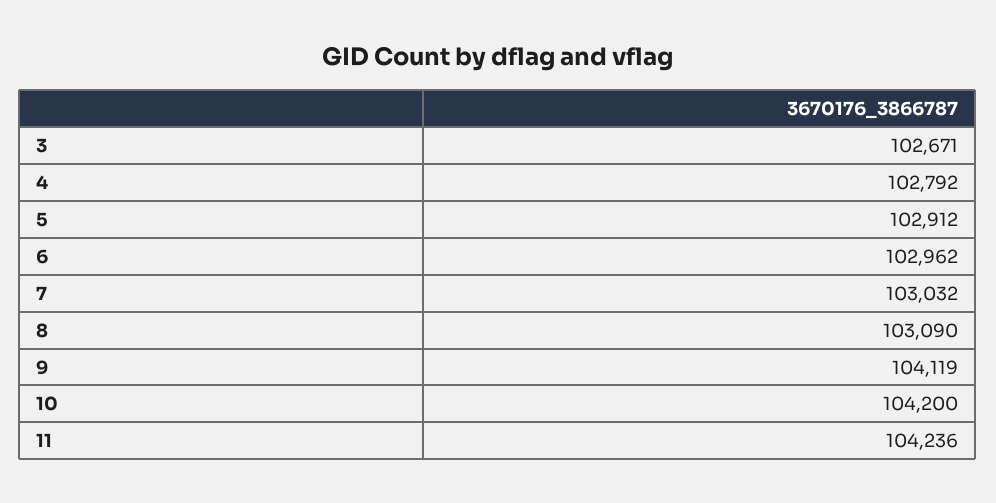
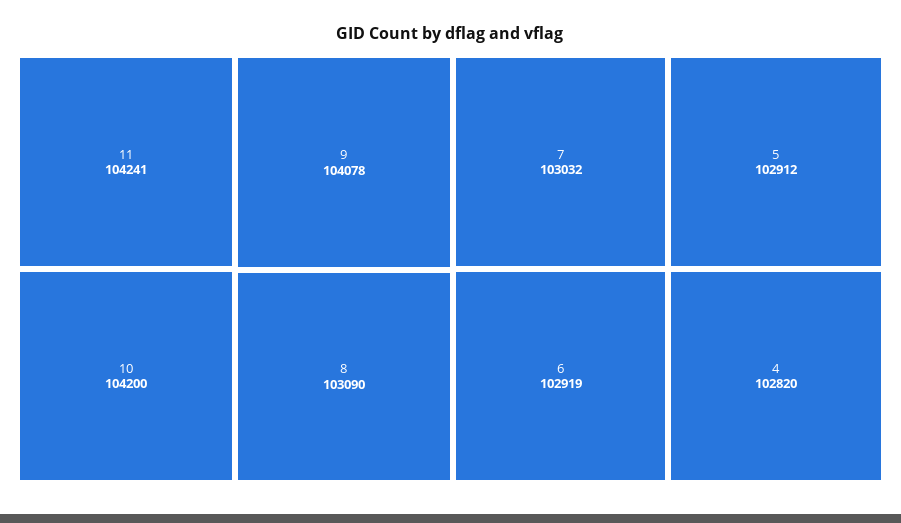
  {
-   "3": 102671,
-   "4": 102792,
+   "4": 102820,
    "5": 102912,
-   "6": 102962,
+   "6": 102919,
    "7": 103032,
    "8": 103090,
-   "9": 104119,
+   "9": 104078,
    "10": 104200,
-   "11": 104236
+   "11": 104241
  }

